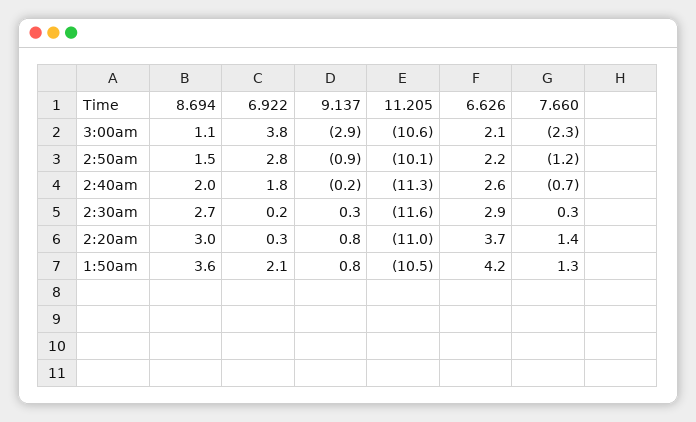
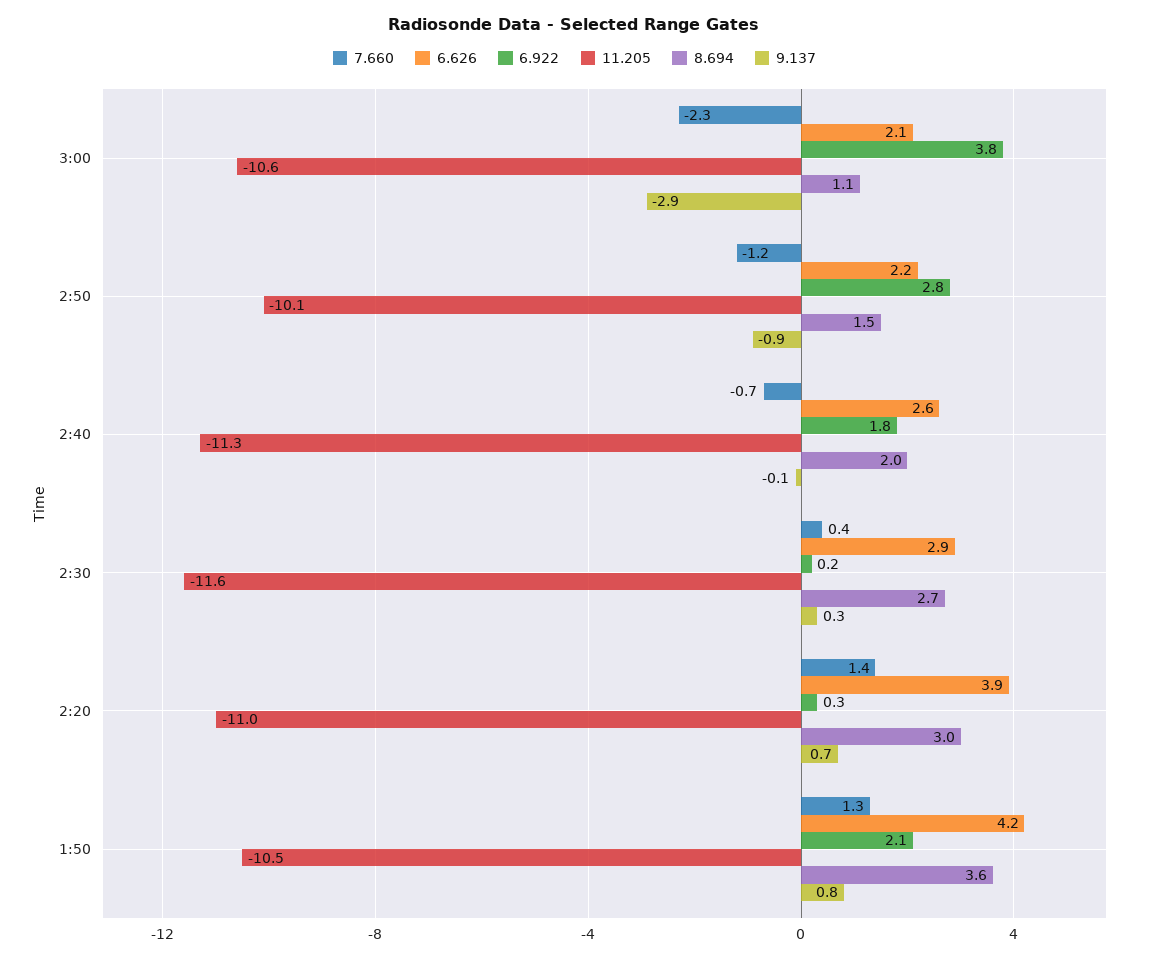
  {
    "8.694": {
      "3:00am": 1.1,
      "2:50am": 1.5,
      "2:40am": 2,
      "2:30am": 2.7,
      "2:20am": 3,
      "1:50am": 3.6
    },
    "6.922": {
      "3:00am": 3.8,
      "2:50am": 2.8,
      "2:40am": 1.8,
      "2:30am": 0.2,
      "2:20am": 0.3,
      "1:50am": 2.1
    },
    "9.137": {
      "3:00am": -2.9,
      "2:50am": -0.9,
-     "2:40am": -0.2,
+     "2:40am": -0.1,
      "2:30am": 0.3,
-     "2:20am": 0.8,
+     "2:20am": 0.7,
      "1:50am": 0.8
    },
    "11.205": {
      "3:00am": -10.6,
      "2:50am": -10.1,
      "2:40am": -11.3,
      "2:30am": -11.6,
      "2:20am": -11,
      "1:50am": -10.5
    },
    "6.626": {
      "3:00am": 2.1,
      "2:50am": 2.2,
      "2:40am": 2.6,
      "2:30am": 2.9,
-     "2:20am": 3.7,
+     "2:20am": 3.9,
      "1:50am": 4.2
    },
    "7.660": {
      "3:00am": -2.3,
      "2:50am": -1.2,
      "2:40am": -0.7,
-     "2:30am": 0.3,
+     "2:30am": 0.4,
      "2:20am": 1.4,
      "1:50am": 1.3
    }
  }

